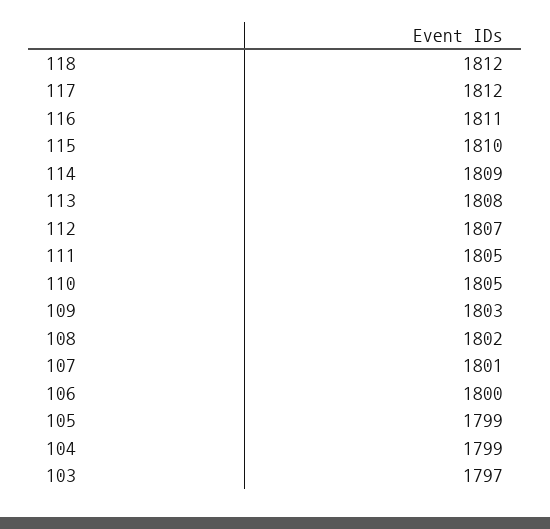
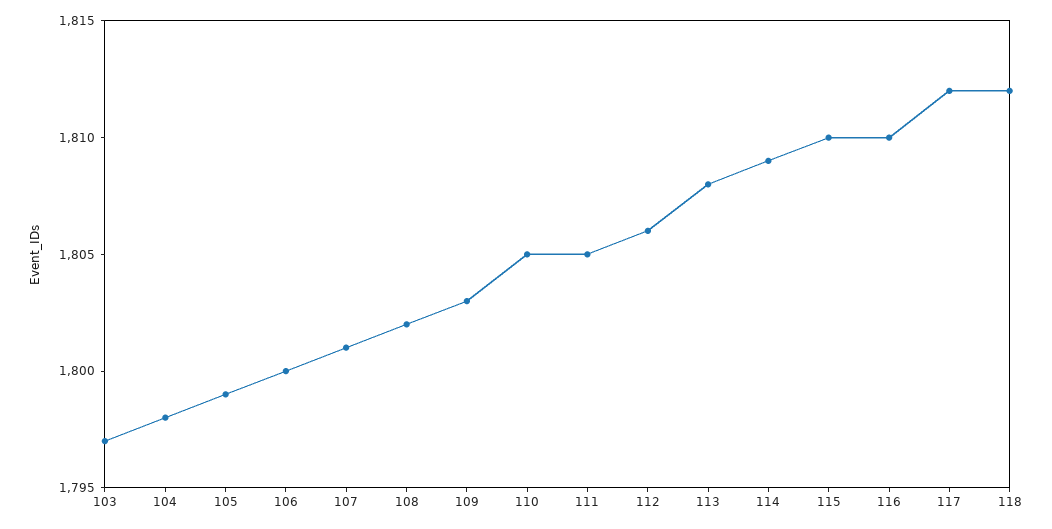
  {
    "118": 1812,
    "117": 1812,
-   "116": 1811,
+   "116": 1810,
    "115": 1810,
    "114": 1809,
    "113": 1808,
-   "112": 1807,
+   "112": 1806,
    "111": 1805,
    "110": 1805,
    "109": 1803,
    "108": 1802,
    "107": 1801,
    "106": 1800,
    "105": 1799,
-   "104": 1799,
+   "104": 1798,
    "103": 1797
  }

